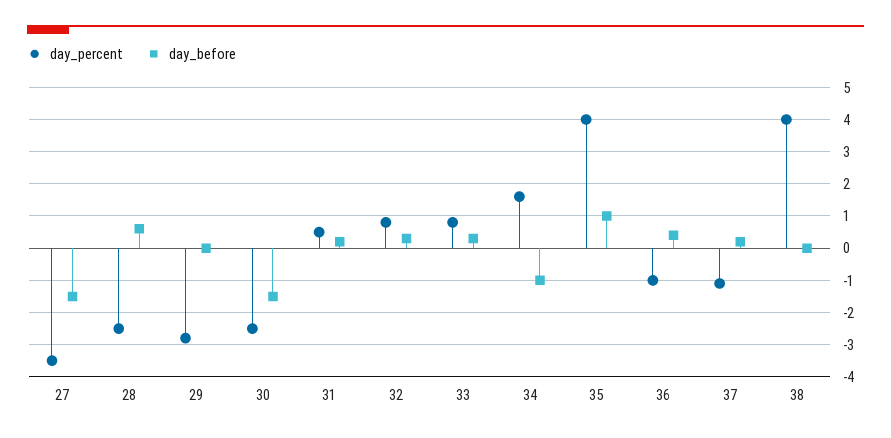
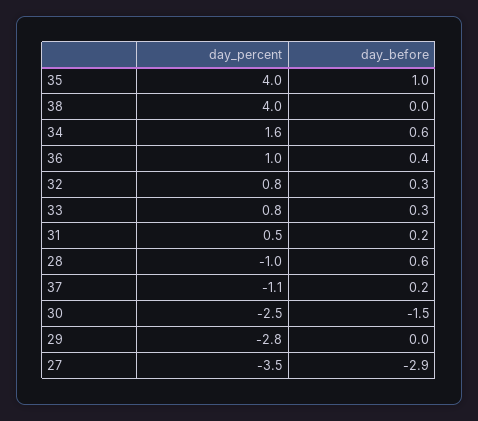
  {
    "day_percent": {
      "27": -3.5,
-     "28": -2.5,
+     "28": -1,
      "29": -2.8,
      "30": -2.5,
      "31": 0.5,
      "32": 0.8,
      "33": 0.8,
      "34": 1.6,
      "35": 4,
-     "36": -1,
+     "36": 1,
      "37": -1.1,
      "38": 4
    },
    "day_before": {
-     "27": -1.5,
+     "27": -2.9,
      "28": 0.6,
      "29": 0,
      "30": -1.5,
      "31": 0.2,
      "32": 0.3,
      "33": 0.3,
-     "34": -1,
+     "34": 0.6,
      "35": 1,
      "36": 0.4,
      "37": 0.2,
      "38": 0
    }
  }

